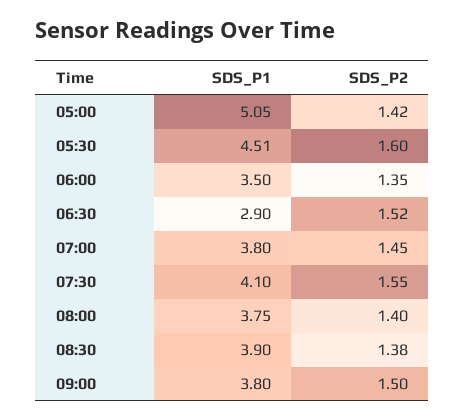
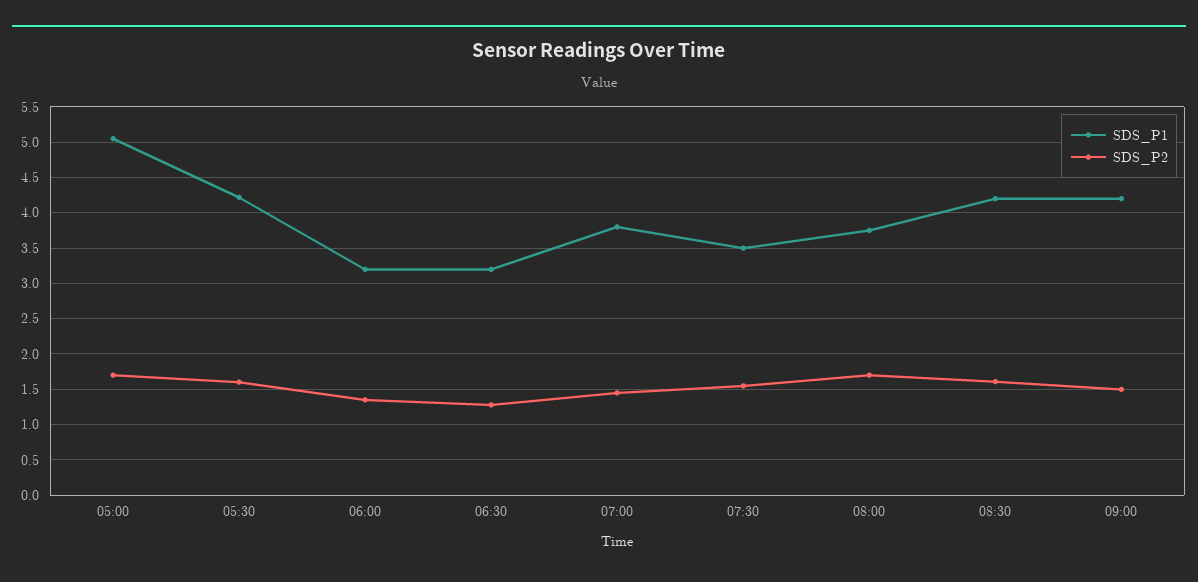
  {
    "SDS_P1": {
      "05:00": 5.05,
-     "05:30": 4.51,
+     "05:30": 4.2,
-     "06:00": 3.5,
+     "06:00": 3.2,
-     "06:30": 2.9,
+     "06:30": 3.2,
      "07:00": 3.8,
-     "07:30": 4.1,
+     "07:30": 3.5,
      "08:00": 3.75,
-     "08:30": 3.9,
+     "08:30": 4.2,
-     "09:00": 3.8
+     "09:00": 4.2
    },
    "SDS_P2": {
-     "05:00": 1.42,
+     "05:00": 1.7,
      "05:30": 1.6,
      "06:00": 1.35,
-     "06:30": 1.52,
+     "06:30": 1.3,
      "07:00": 1.45,
      "07:30": 1.55,
-     "08:00": 1.4,
+     "08:00": 1.7,
-     "08:30": 1.38,
+     "08:30": 1.6,
      "09:00": 1.5
    }
  }

